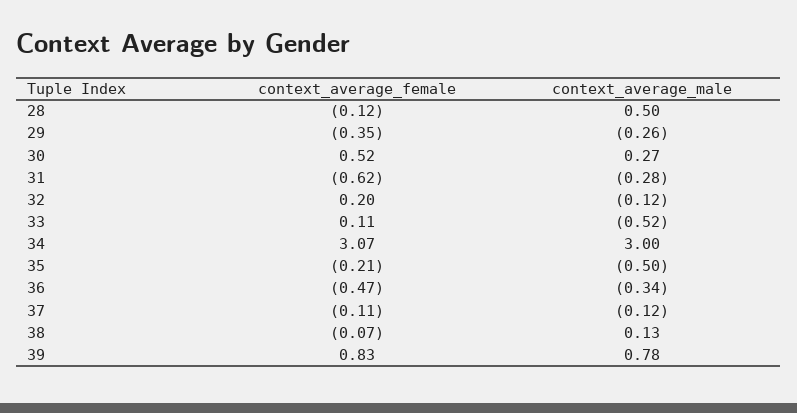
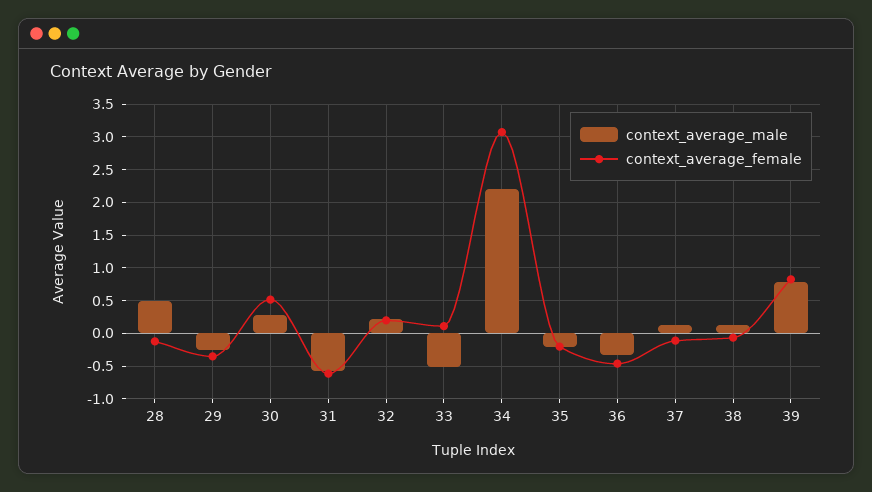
  {
    "context_average_female": {
      "28": -0.12,
      "29": -0.35,
      "30": 0.52,
      "31": -0.62,
      "32": 0.2,
      "33": 0.11,
      "34": 3.07,
      "35": -0.21,
      "36": -0.47,
      "37": -0.11,
      "38": -0.07,
      "39": 0.83
    },
    "context_average_male": {
      "28": 0.5,
      "29": -0.26,
      "30": 0.27,
-     "31": -0.28,
+     "31": -0.6,
-     "32": -0.12,
+     "32": 0.2,
      "33": -0.52,
-     "34": 3,
+     "34": 2.2,
-     "35": -0.5,
+     "35": -0.2,
      "36": -0.34,
-     "37": -0.12,
+     "37": 0.1,
      "38": 0.13,
      "39": 0.78
    }
  }

